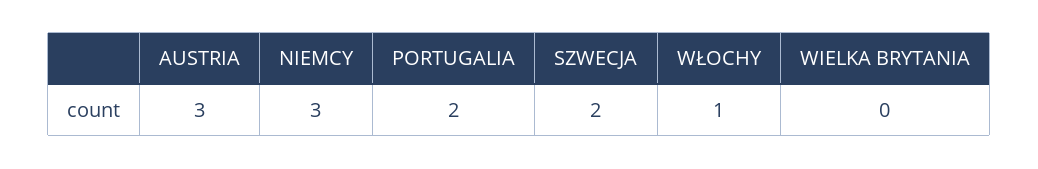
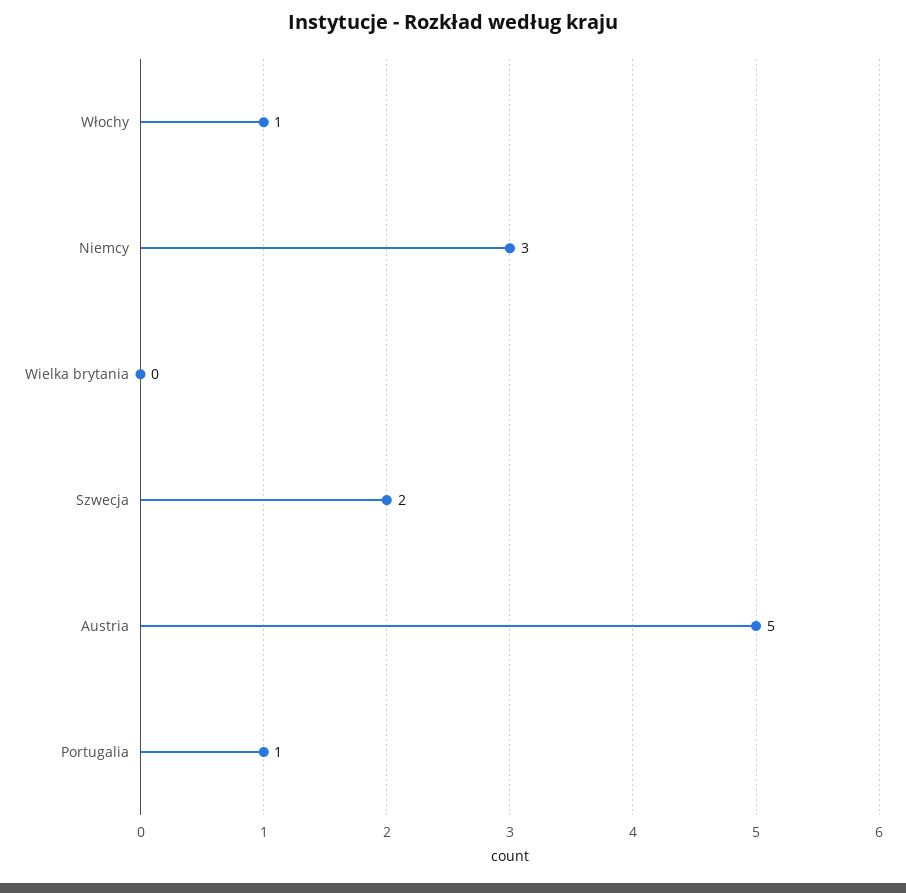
  {
-   "AUSTRIA": 3,
+   "AUSTRIA": 5,
    "NIEMCY": 3,
-   "PORTUGALIA": 2,
+   "PORTUGALIA": 1,
    "SZWECJA": 2,
    "WŁOCHY": 1,
    "WIELKA BRYTANIA": 0
  }

